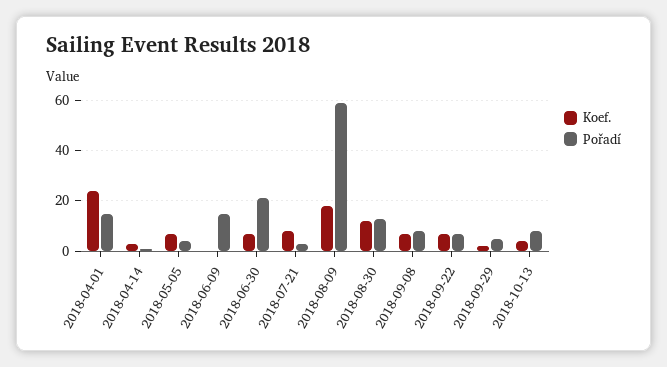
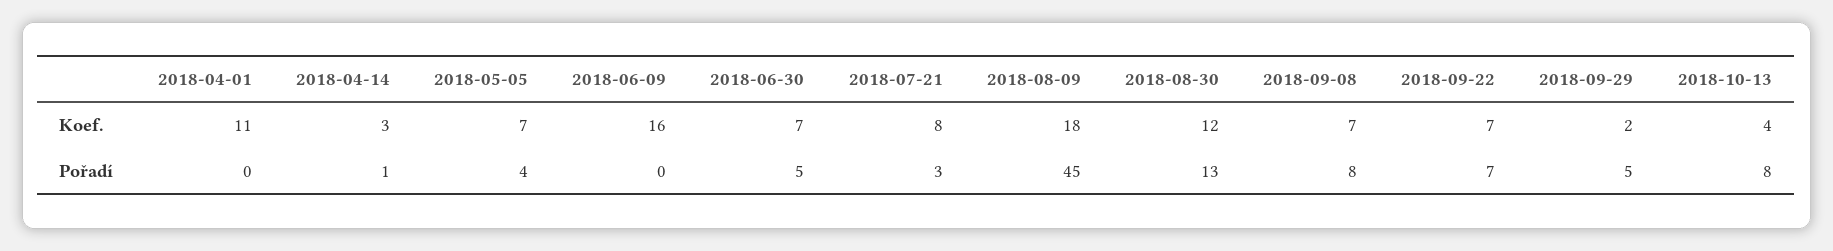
  {
    "Koef.": {
-     "2018-04-01": 25,
+     "2018-04-01": 11,
      "2018-04-14": 3,
      "2018-05-05": 7,
-     "2018-06-09": 0,
+     "2018-06-09": 16,
      "2018-06-30": 7,
      "2018-07-21": 8,
      "2018-08-09": 18,
      "2018-08-30": 12,
      "2018-09-08": 7,
      "2018-09-22": 7,
      "2018-09-29": 2,
      "2018-10-13": 4
    },
    "Pořadí": {
-     "2018-04-01": 15,
+     "2018-04-01": 0,
      "2018-04-14": 1,
      "2018-05-05": 4,
-     "2018-06-09": 15,
+     "2018-06-09": 0,
-     "2018-06-30": 20,
+     "2018-06-30": 5,
      "2018-07-21": 3,
-     "2018-08-09": 60,
+     "2018-08-09": 45,
      "2018-08-30": 13,
      "2018-09-08": 8,
      "2018-09-22": 7,
      "2018-09-29": 5,
      "2018-10-13": 8
    }
  }

